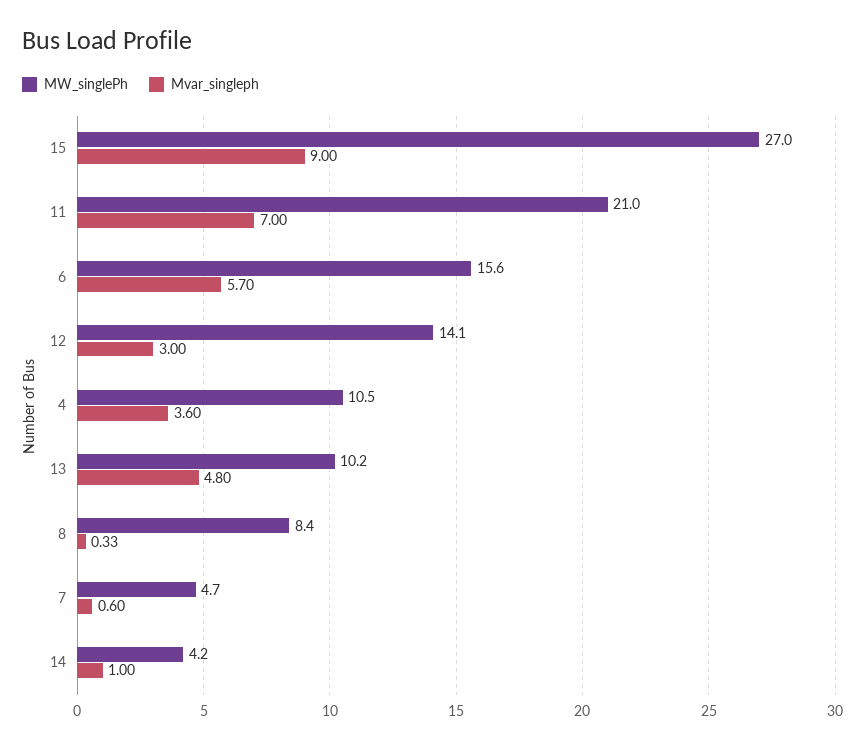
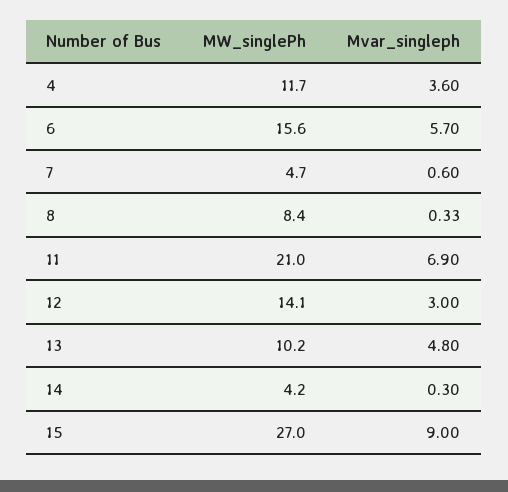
  {
    "MW_singlePh": {
      "15": 27,
      "11": 21,
      "6": 15.6,
      "12": 14.1,
-     "4": 10.5,
+     "4": 11.7,
      "13": 10.2,
      "8": 8.4,
      "7": 4.7,
      "14": 4.2
    },
    "Mvar_singleph": {
      "15": 9,
-     "11": 7,
+     "11": 6.9,
      "6": 5.7,
      "12": 3,
      "4": 3.6,
      "13": 4.8,
      "8": 0.33,
      "7": 0.6,
-     "14": 1
+     "14": 0.3
    }
  }

